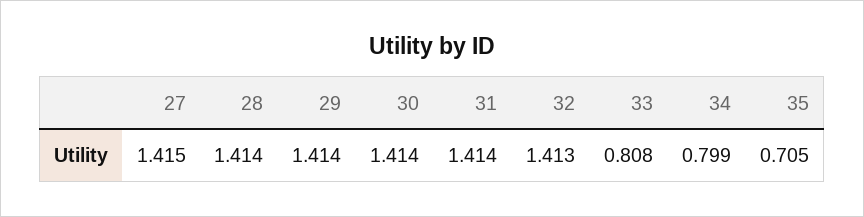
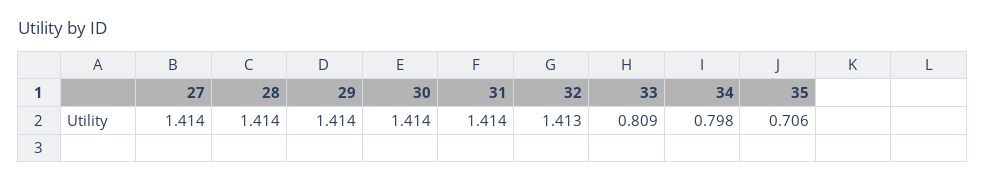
  {
-   "27": 1.415,
+   "27": 1.414,
    "28": 1.414,
    "29": 1.414,
    "30": 1.414,
    "31": 1.414,
    "32": 1.413,
-   "33": 0.808,
+   "33": 0.809,
-   "34": 0.799,
+   "34": 0.798,
-   "35": 0.705
+   "35": 0.706
  }

